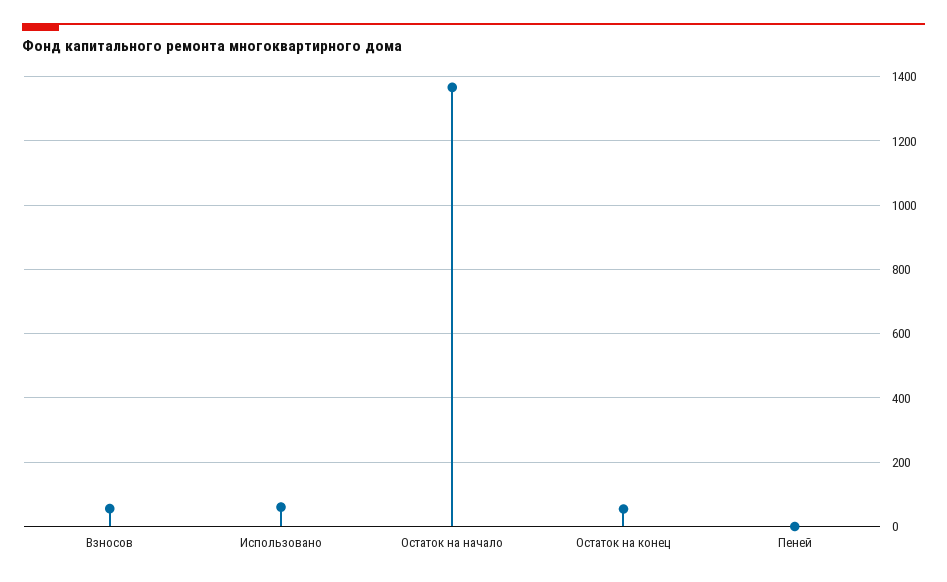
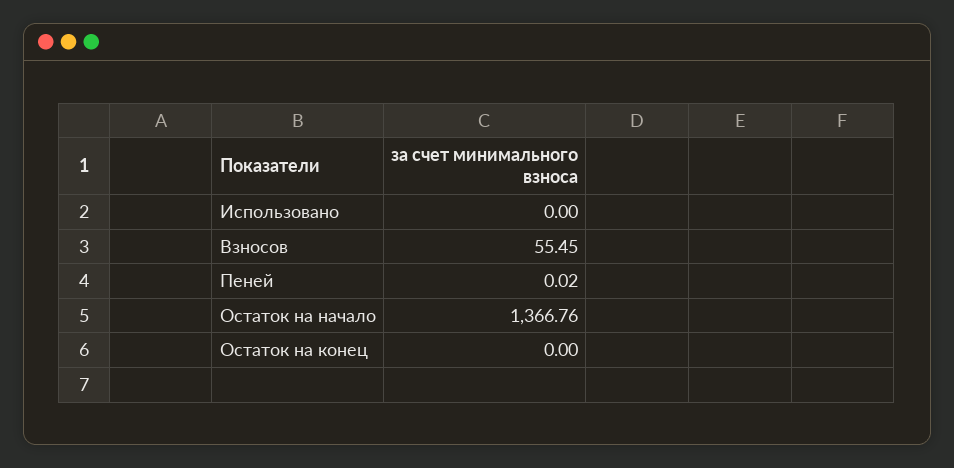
  {
    "Взносов": 55.45,
-   "Использовано": 60,
+   "Использовано": 0,
    "Остаток на начало": 1366.76,
-   "Остаток на конец": 60,
+   "Остаток на конец": 0,
    "Пеней": 0.02
  }

